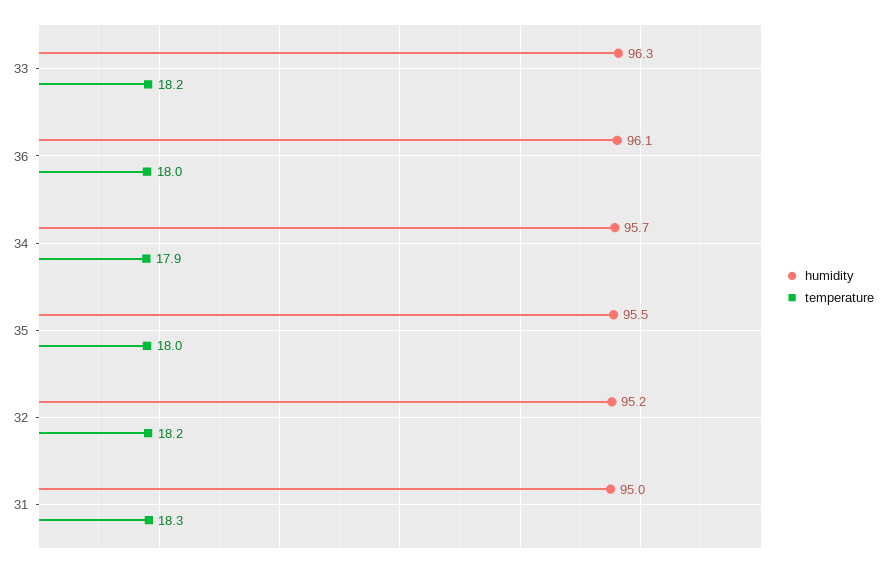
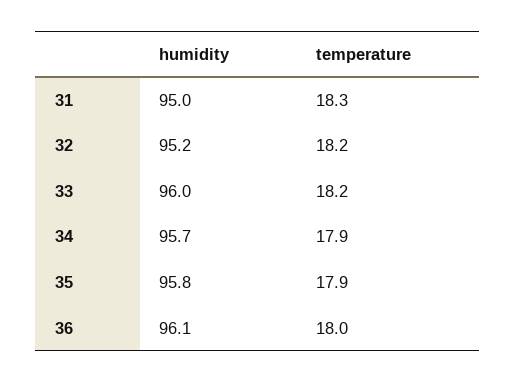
  {
    "humidity": {
-     "33": 96.3,
+     "33": 96,
      "36": 96.1,
      "34": 95.7,
-     "35": 95.5,
+     "35": 95.8,
      "32": 95.2,
      "31": 95
    },
    "temperature": {
      "33": 18.2,
      "36": 18,
      "34": 17.9,
-     "35": 18,
+     "35": 17.9,
      "32": 18.2,
      "31": 18.3
    }
  }

